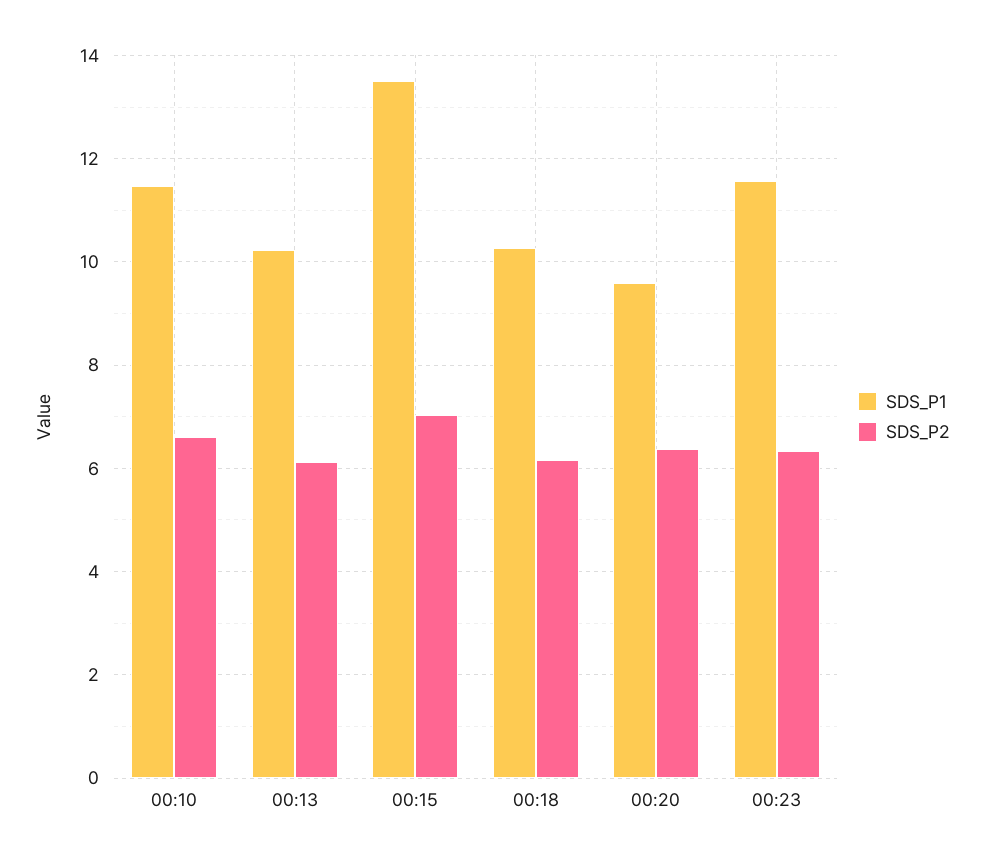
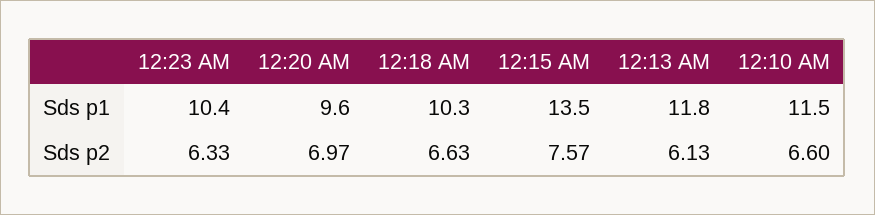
  {
    "SDS_P1": {
      "00:10": 11.5,
-     "00:13": 10.2,
+     "00:13": 11.8,
      "00:15": 13.5,
      "00:18": 10.3,
      "00:20": 9.6,
-     "00:23": 11.6
+     "00:23": 10.4
    },
    "SDS_P2": {
      "00:10": 6.6,
      "00:13": 6.13,
-     "00:15": 7,
+     "00:15": 7.57,
-     "00:18": 6.2,
+     "00:18": 6.63,
-     "00:20": 6.4,
+     "00:20": 6.97,
      "00:23": 6.33
    }
  }

